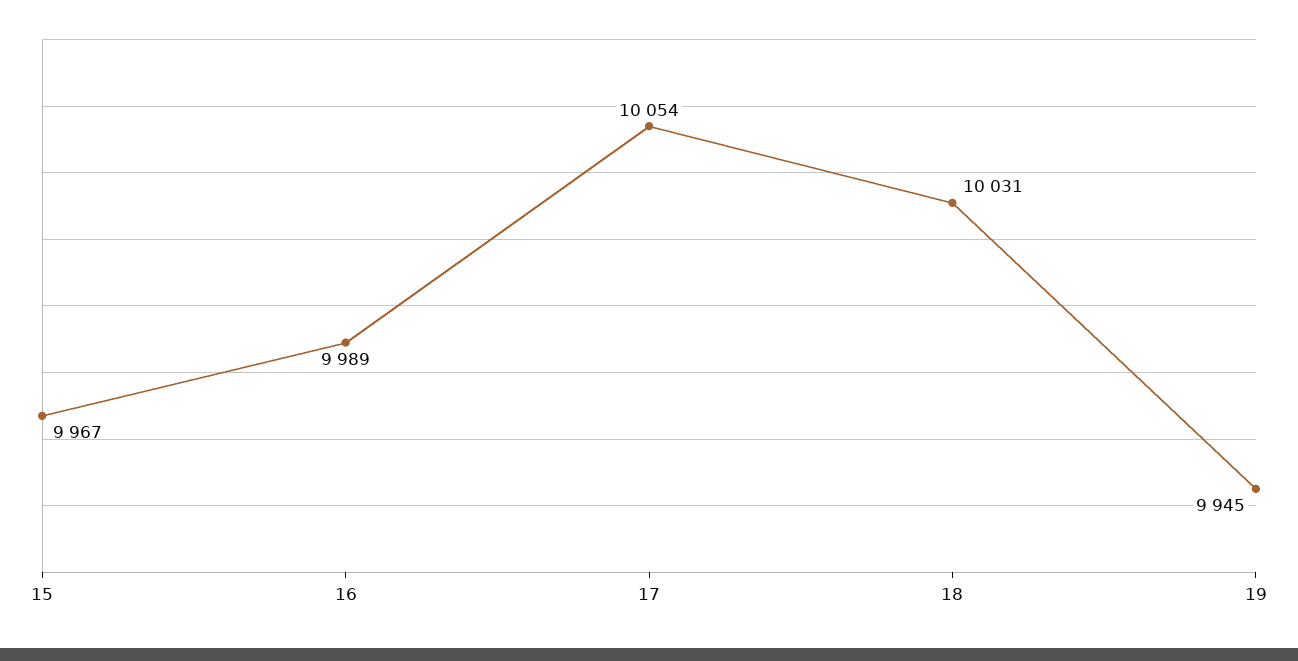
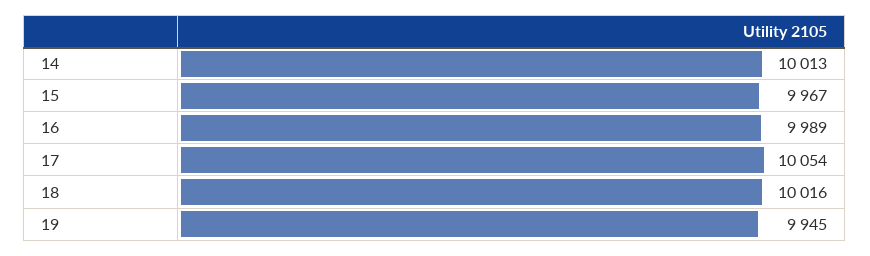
  {
    "15": 9967,
    "16": 9989,
    "17": 10054,
-   "18": 10031,
+   "18": 10016,
-   "19": 9945
+   "19": 9945,
+   "14": 10013
  }

